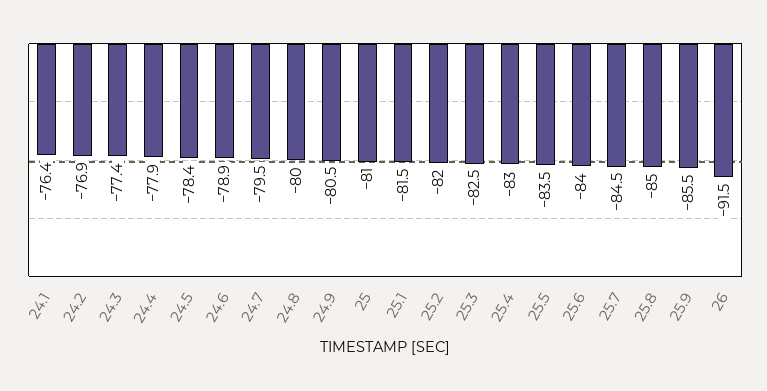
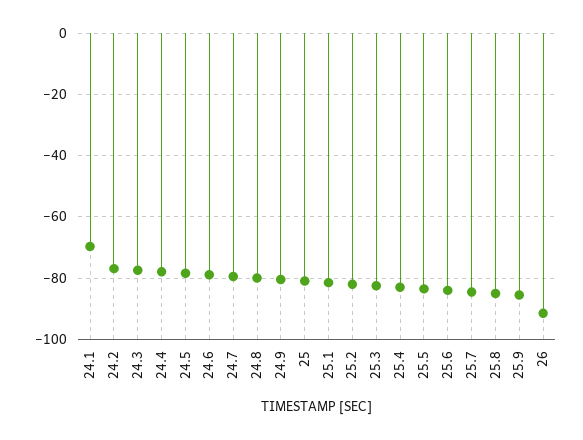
  {
-   "24.1": -76.4,
+   "24.1": -70,
    "24.2": -76.9,
    "24.3": -77.4,
    "24.4": -77.9,
    "24.5": -78.4,
    "24.6": -78.9,
    "24.7": -79.5,
    "24.8": -80,
    "24.9": -80.5,
    "25": -81,
    "25.1": -81.5,
    "25.2": -82,
    "25.3": -82.5,
    "25.4": -83,
    "25.5": -83.5,
    "25.6": -84,
    "25.7": -84.5,
    "25.8": -85,
    "25.9": -85.5,
    "26": -91.5
  }

